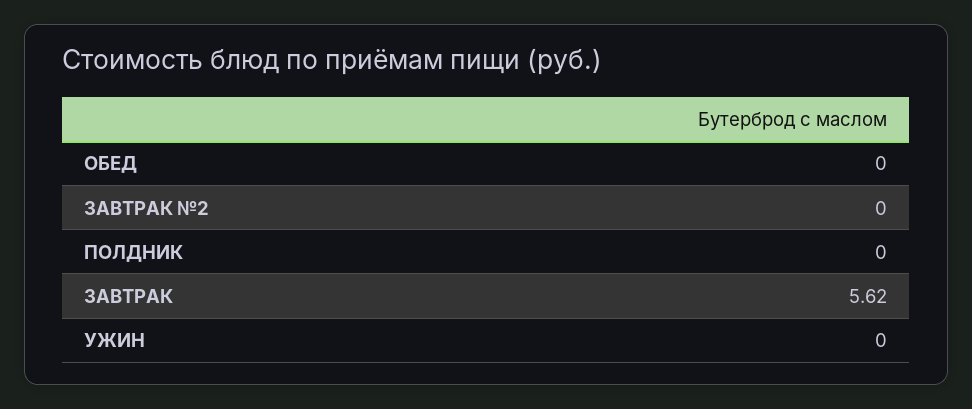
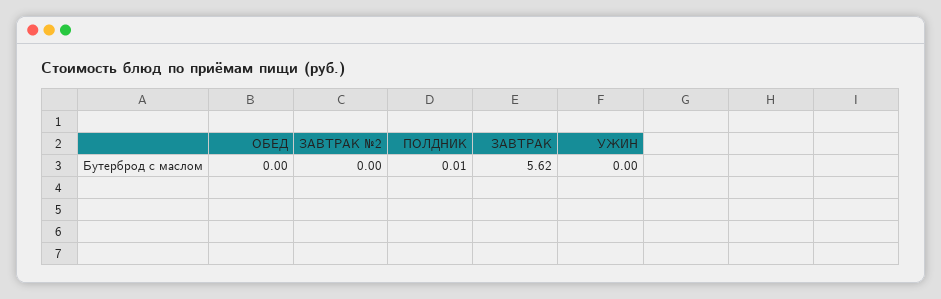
  {
    "ОБЕД": 0,
    "ЗАВТРАК №2": 0,
-   "ПОЛДНИК": 0,
+   "ПОЛДНИК": 0.01,
    "ЗАВТРАК": 5.62,
    "УЖИН": 0
  }

